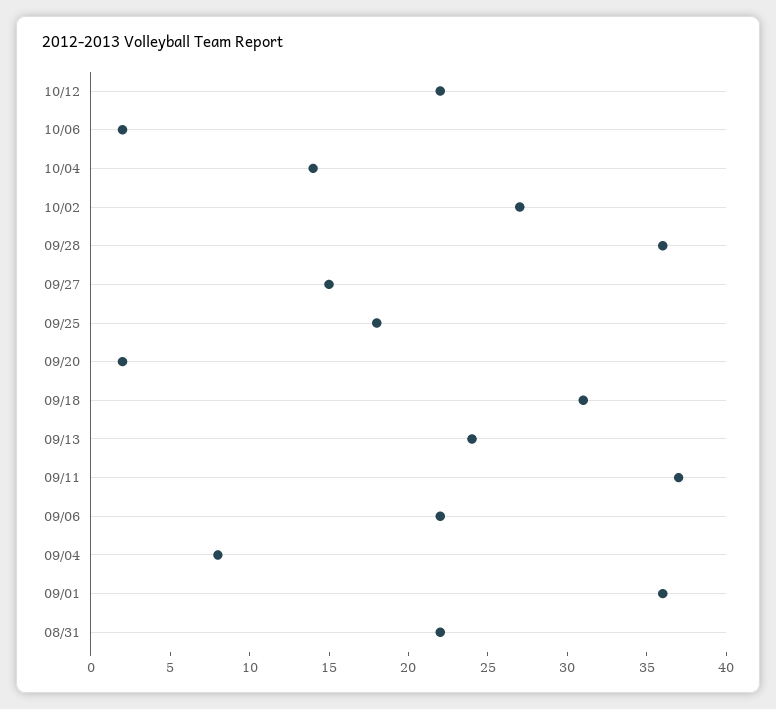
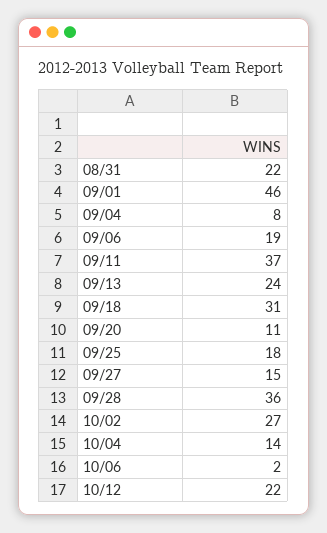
  {
    "10/12": 22,
    "10/06": 2,
    "10/04": 14,
    "10/02": 27,
    "09/28": 36,
    "09/27": 15,
    "09/25": 18,
-   "09/20": 2,
+   "09/20": 11,
    "09/18": 31,
    "09/13": 24,
    "09/11": 37,
-   "09/06": 22,
+   "09/06": 19,
    "09/04": 8,
-   "09/01": 36,
+   "09/01": 46,
    "08/31": 22
  }

